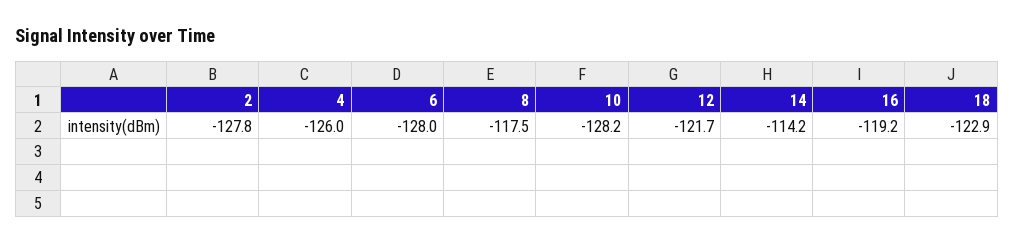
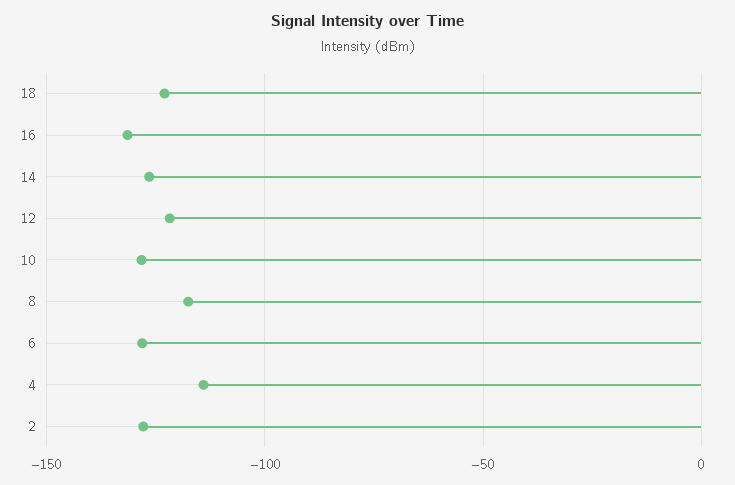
  {
    "2": -127.8,
-   "4": -126,
+   "4": -115,
    "6": -128,
    "8": -117.5,
    "10": -128.2,
    "12": -121.7,
-   "14": -114.2,
+   "14": -125,
-   "16": -119.2,
+   "16": -130,
    "18": -122.9
  }

